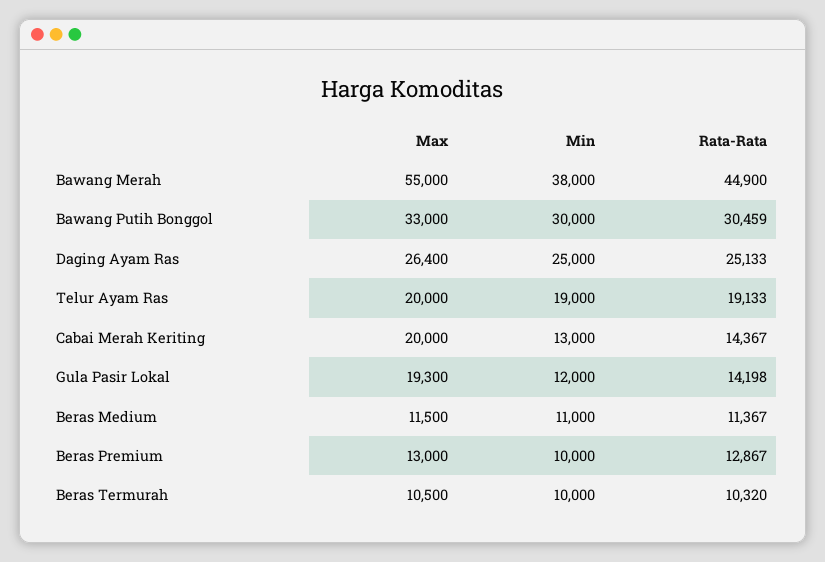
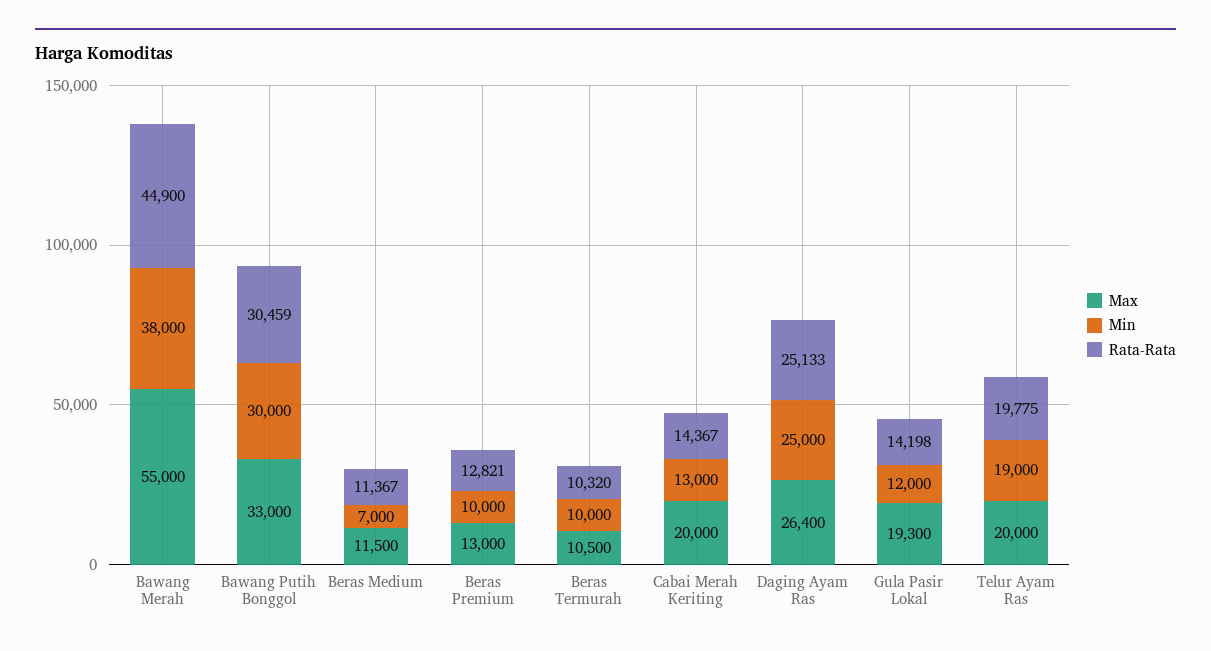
  {
    "Max": {
      "Bawang Merah": 55000,
      "Bawang Putih Bonggol": 33000,
      "Daging Ayam Ras": 26400,
      "Telur Ayam Ras": 20000,
      "Cabai Merah Keriting": 20000,
      "Gula Pasir Lokal": 19300,
      "Beras Medium": 11500,
      "Beras Premium": 13000,
      "Beras Termurah": 10500
    },
    "Min": {
      "Bawang Merah": 38000,
      "Bawang Putih Bonggol": 30000,
      "Daging Ayam Ras": 25000,
      "Telur Ayam Ras": 19000,
      "Cabai Merah Keriting": 13000,
      "Gula Pasir Lokal": 12000,
-     "Beras Medium": 11000,
+     "Beras Medium": 7000,
      "Beras Premium": 10000,
      "Beras Termurah": 10000
    },
    "Rata-Rata": {
      "Bawang Merah": 44900,
      "Bawang Putih Bonggol": 30459,
      "Daging Ayam Ras": 25133,
-     "Telur Ayam Ras": 19133,
+     "Telur Ayam Ras": 19775,
      "Cabai Merah Keriting": 14367,
      "Gula Pasir Lokal": 14198,
      "Beras Medium": 11367,
-     "Beras Premium": 12867,
+     "Beras Premium": 12821,
      "Beras Termurah": 10320
    }
  }

